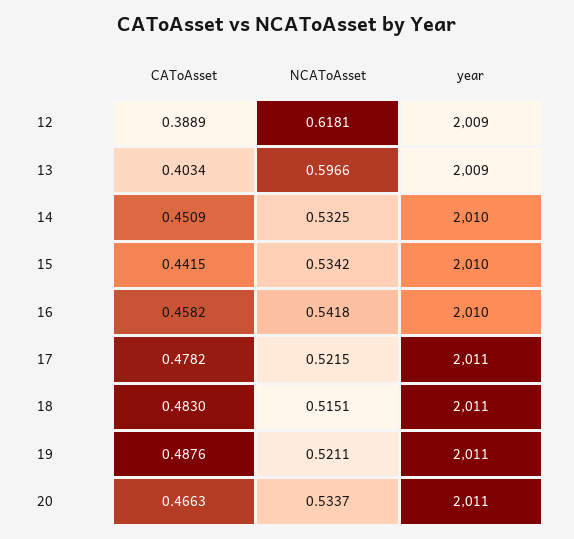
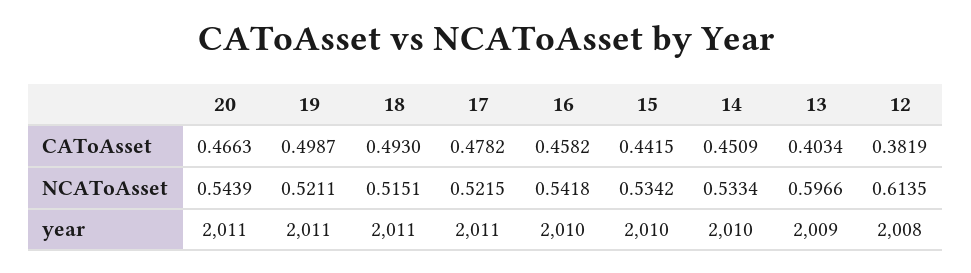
  {
    "CAToAsset": {
-     "12": 0.3889,
+     "12": 0.3819,
      "13": 0.4034,
      "14": 0.4509,
      "15": 0.4415,
      "16": 0.4582,
      "17": 0.4782,
-     "18": 0.483,
+     "18": 0.493,
-     "19": 0.4876,
+     "19": 0.4987,
      "20": 0.4663
    },
    "NCAToAsset": {
-     "12": 0.6181,
+     "12": 0.6135,
      "13": 0.5966,
-     "14": 0.5325,
+     "14": 0.5334,
      "15": 0.5342,
      "16": 0.5418,
      "17": 0.5215,
      "18": 0.5151,
      "19": 0.5211,
-     "20": 0.5337
+     "20": 0.5439
    },
    "year": {
-     "12": 2009,
+     "12": 2008,
      "13": 2009,
      "14": 2010,
      "15": 2010,
      "16": 2010,
      "17": 2011,
      "18": 2011,
      "19": 2011,
      "20": 2011
    }
  }

